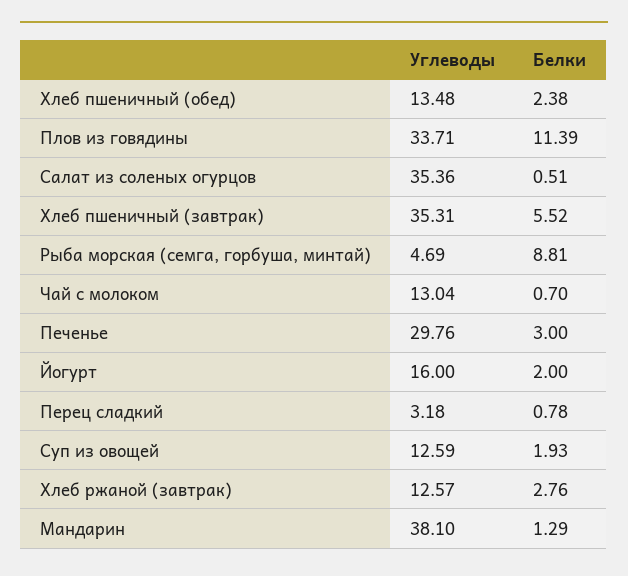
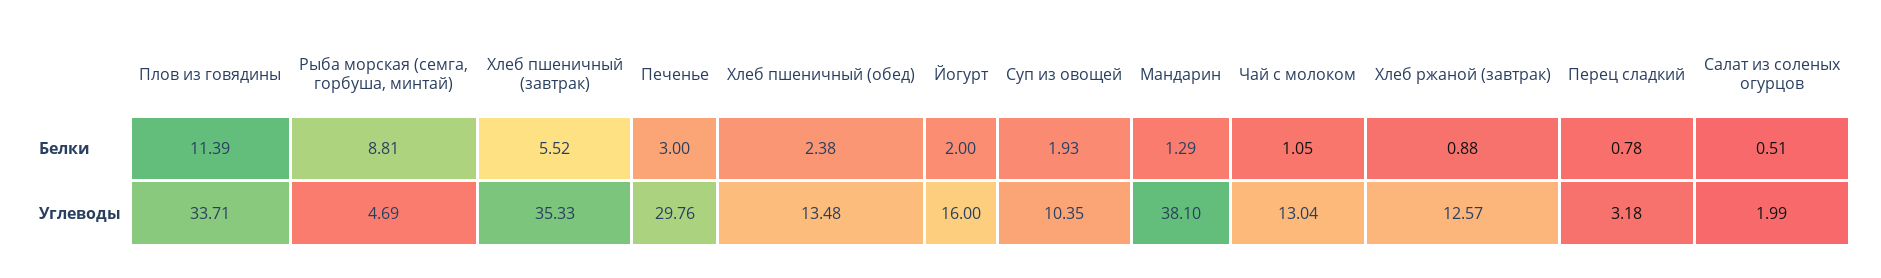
  {
    "Углеводы": {
      "Хлеб пшеничный (обед)": 13.48,
      "Плов из говядины": 33.71,
-     "Салат из соленых огурцов": 35.36,
+     "Салат из соленых огурцов": 1.99,
-     "Хлеб пшеничный (завтрак)": 35.31,
+     "Хлеб пшеничный (завтрак)": 35.33,
      "Рыба морская (семга, горбуша, минтай)": 4.69,
      "Чай с молоком": 13.04,
      "Печенье": 29.76,
      "Йогурт": 16,
      "Перец сладкий": 3.18,
-     "Суп из овощей": 12.59,
+     "Суп из овощей": 10.35,
      "Хлеб ржаной (завтрак)": 12.57,
      "Мандарин": 38.1
    },
    "Белки": {
      "Хлеб пшеничный (обед)": 2.38,
      "Плов из говядины": 11.39,
      "Салат из соленых огурцов": 0.51,
      "Хлеб пшеничный (завтрак)": 5.52,
      "Рыба морская (семга, горбуша, минтай)": 8.81,
-     "Чай с молоком": 0.7,
+     "Чай с молоком": 1.05,
      "Печенье": 3,
      "Йогурт": 2,
      "Перец сладкий": 0.78,
      "Суп из овощей": 1.93,
-     "Хлеб ржаной (завтрак)": 2.76,
+     "Хлеб ржаной (завтрак)": 0.88,
      "Мандарин": 1.29
    }
  }

